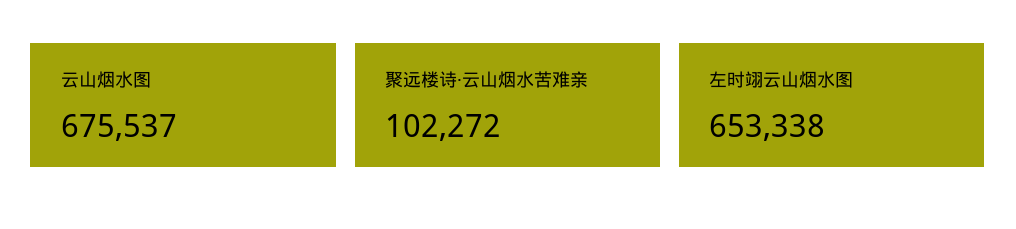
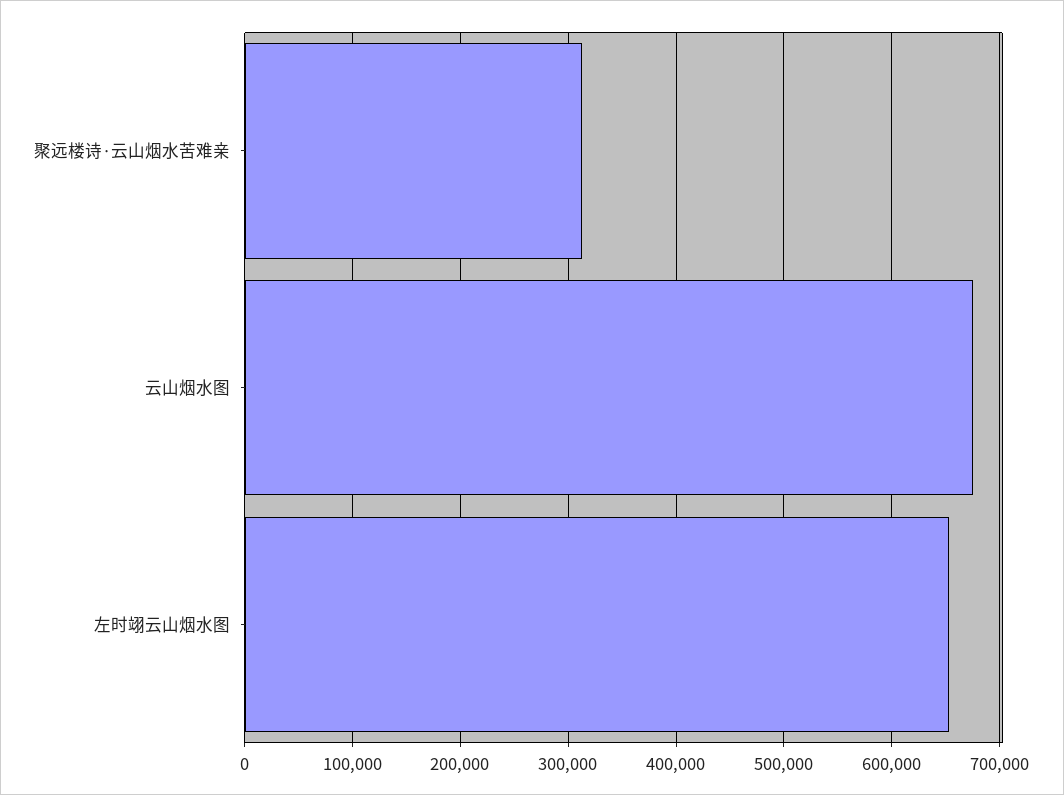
  {
    "云山烟水图": 675537,
-   "聚远楼诗·云山烟水苦难亲": 102272,
+   "聚远楼诗·云山烟水苦难亲": 310000,
    "左时翊云山烟水图": 653338
  }

